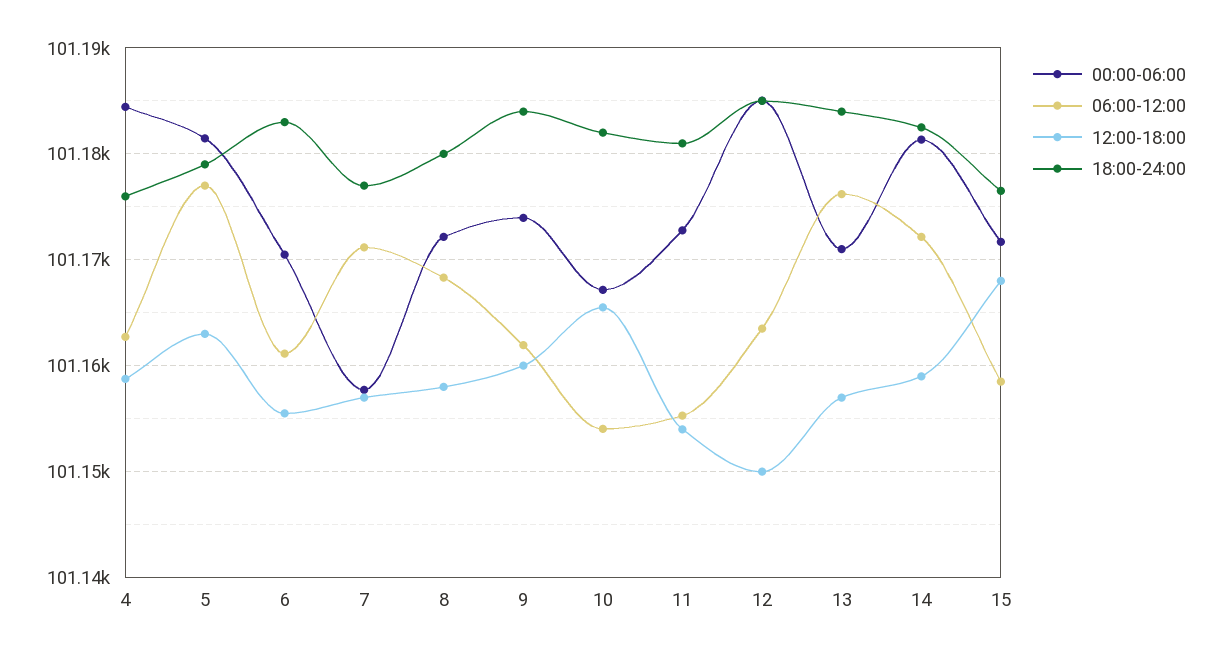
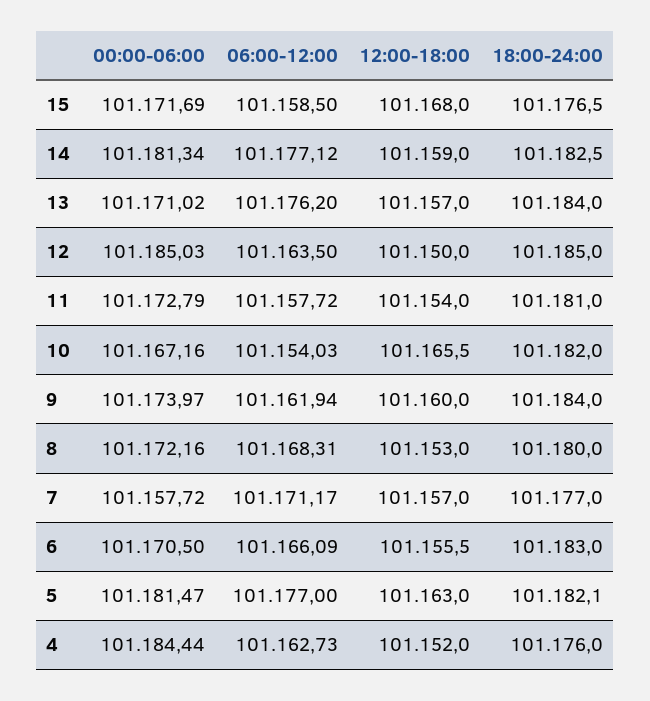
  {
    "00:00-06:00": {
      "4": 101184.44,
      "5": 101181.47,
      "6": 101170.5,
      "7": 101157.72,
      "8": 101172.16,
      "9": 101173.97,
      "10": 101167.16,
      "11": 101172.79,
      "12": 101185.03,
      "13": 101171.02,
      "14": 101181.34,
      "15": 101171.69
    },
    "06:00-12:00": {
      "4": 101162.73,
      "5": 101177,
-     "6": 101161,
+     "6": 101166.09,
      "7": 101171.17,
      "8": 101168.31,
      "9": 101161.94,
      "10": 101154.03,
-     "11": 101155,
+     "11": 101157.72,
      "12": 101163.5,
      "13": 101176.2,
-     "14": 101172,
+     "14": 101177.12,
      "15": 101158.5
    },
    "12:00-18:00": {
-     "4": 101159,
+     "4": 101152,
      "5": 101163,
      "6": 101155.5,
      "7": 101157,
-     "8": 101158,
+     "8": 101153,
      "9": 101160,
      "10": 101165.5,
      "11": 101154,
      "12": 101150,
      "13": 101157,
      "14": 101159,
      "15": 101168
    },
    "18:00-24:00": {
      "4": 101176,
-     "5": 101179,
+     "5": 101182.1,
      "6": 101183,
      "7": 101177,
      "8": 101180,
      "9": 101184,
      "10": 101182,
      "11": 101181,
      "12": 101185,
      "13": 101184,
      "14": 101182.5,
      "15": 101176.5
    }
  }

